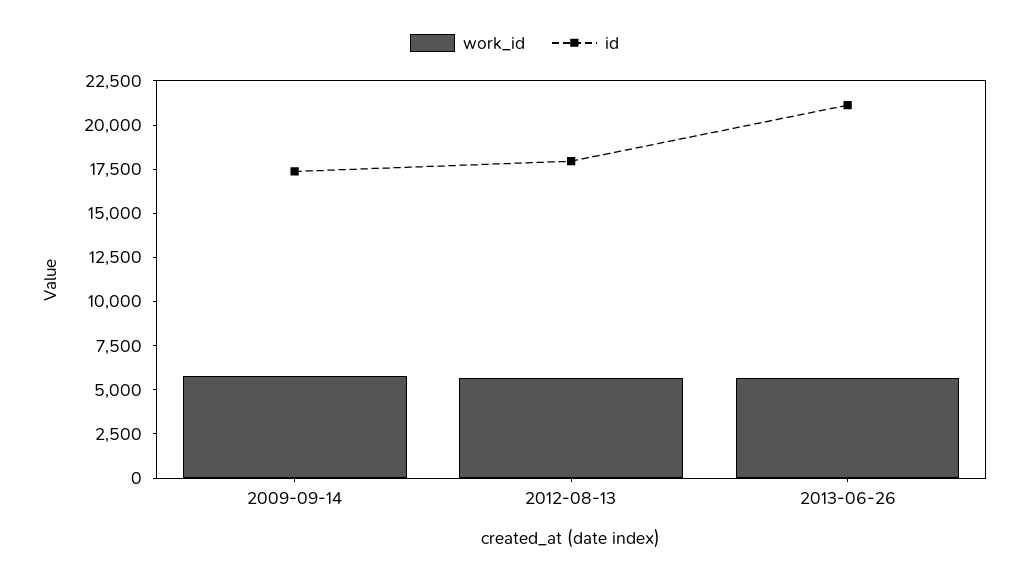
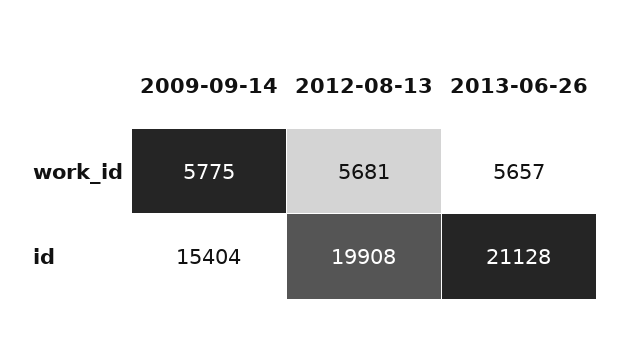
  {
    "work_id": {
      "2009-09-14": 5775,
      "2012-08-13": 5681,
      "2013-06-26": 5657
    },
    "id": {
-     "2009-09-14": 17500,
+     "2009-09-14": 15404,
-     "2012-08-13": 18000,
+     "2012-08-13": 19908,
      "2013-06-26": 21128
    }
  }

